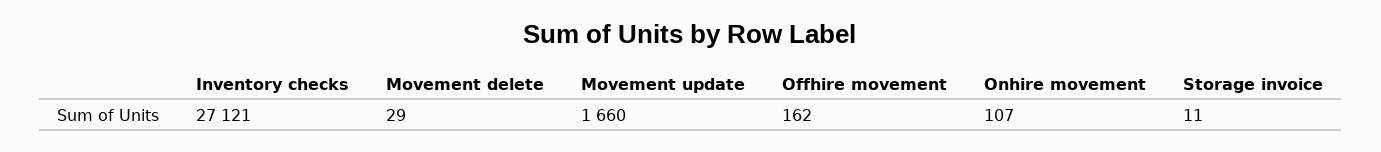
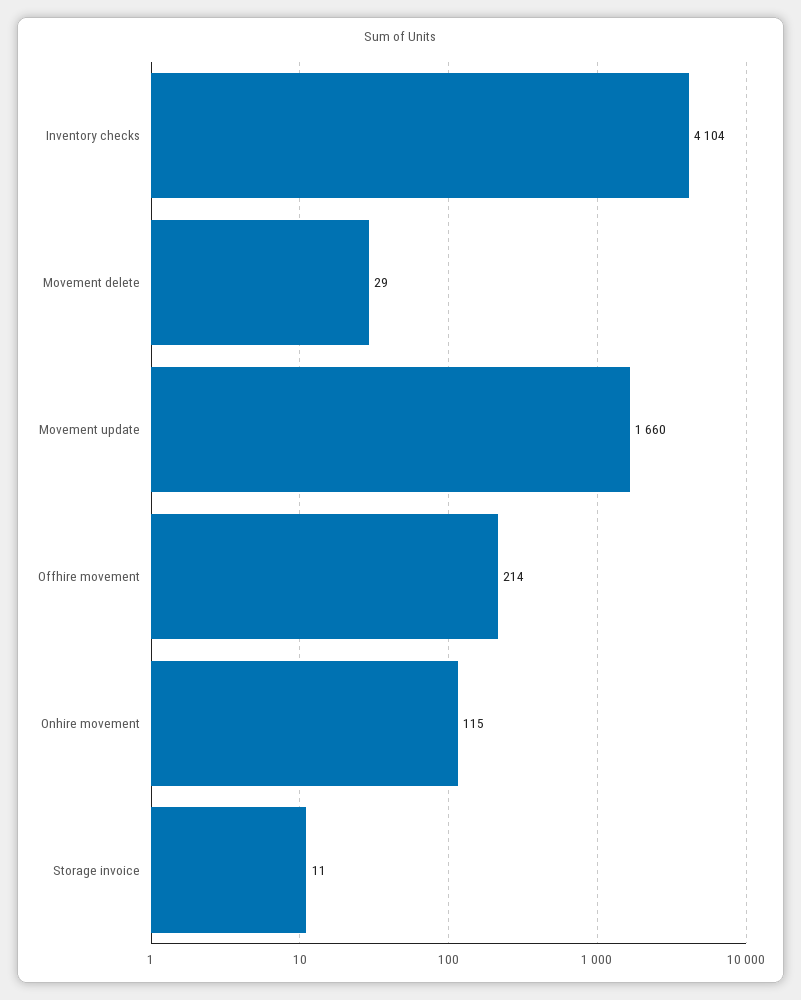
  {
-   "Inventory checks": 27121,
+   "Inventory checks": 4104,
    "Movement delete": 29,
    "Movement update": 1660,
-   "Offhire movement": 162,
+   "Offhire movement": 214,
-   "Onhire movement": 107,
+   "Onhire movement": 115,
    "Storage invoice": 11
  }

